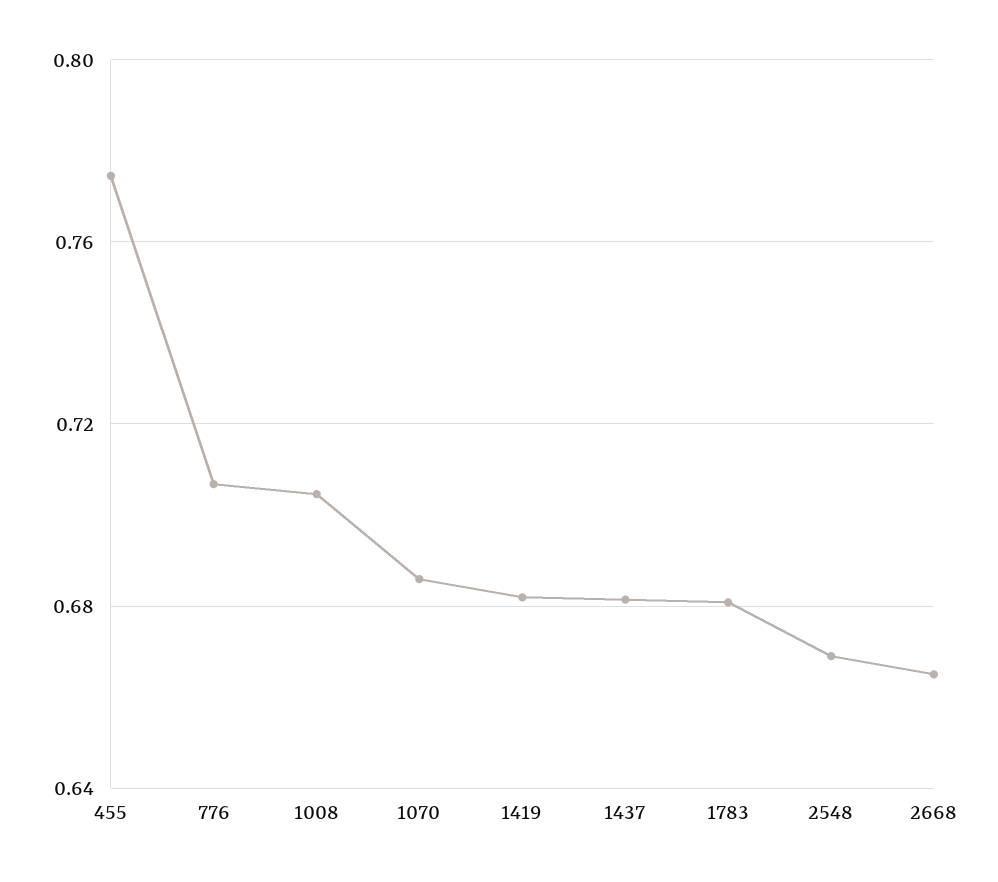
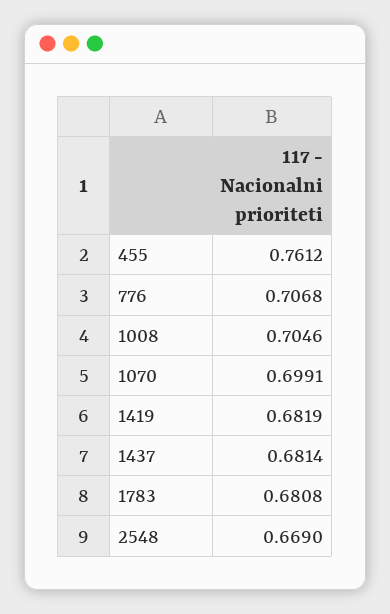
  {
-   "455": 0.775,
+   "455": 0.7612,
    "776": 0.7068,
    "1008": 0.7046,
-   "1070": 0.685,
+   "1070": 0.6991,
    "1419": 0.6819,
    "1437": 0.6814,
    "1783": 0.6808,
-   "2548": 0.669,
+   "2548": 0.669
-   "2668": 0.665
  }

